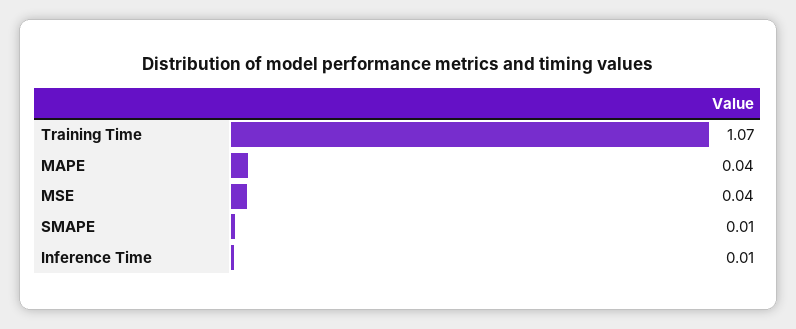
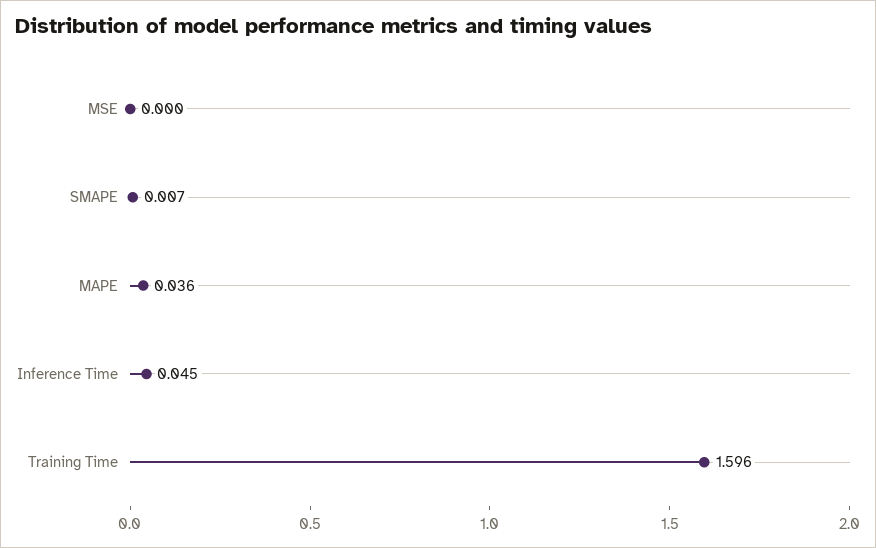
  {
-   "Training Time": 1.07,
+   "Training Time": 1.596,
    "MAPE": 0.036,
-   "MSE": 0.04,
+   "MSE": 0,
    "SMAPE": 0.007,
-   "Inference Time": 0.01
+   "Inference Time": 0.045
  }

